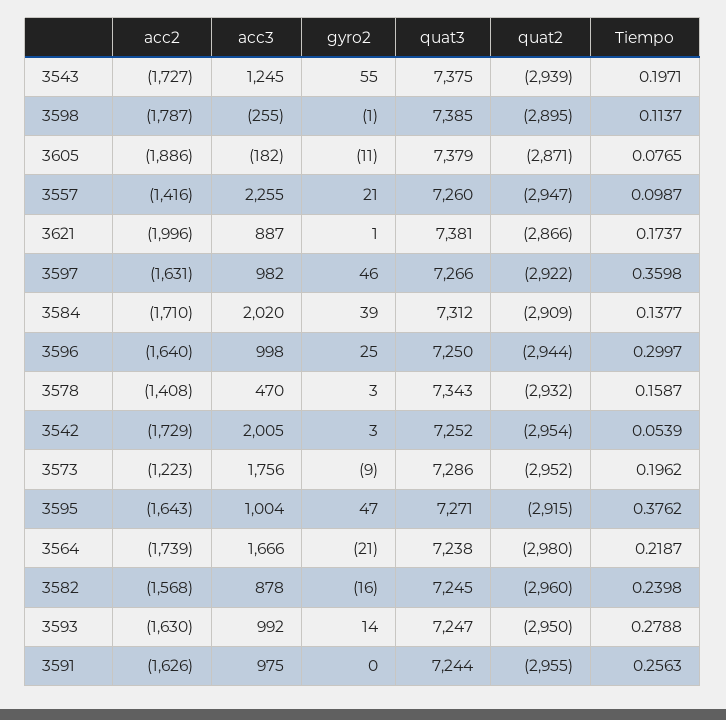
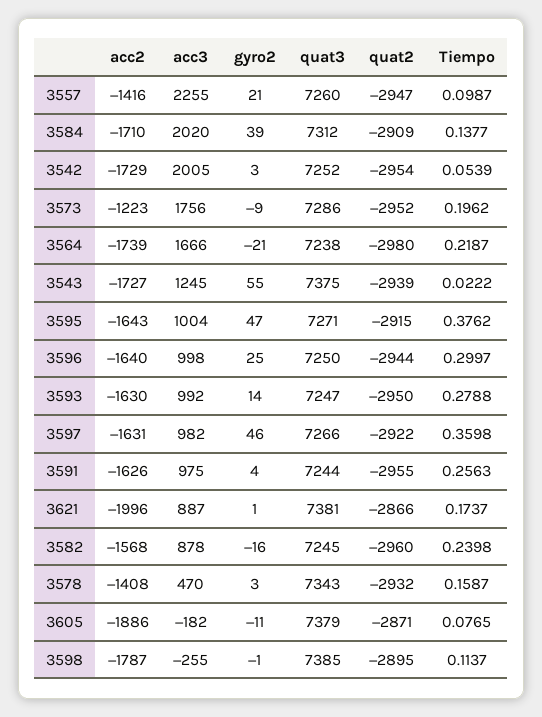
  {
    "acc2": {
      "3543": -1727,
      "3598": -1787,
      "3605": -1886,
      "3557": -1416,
      "3621": -1996,
      "3597": -1631,
      "3584": -1710,
      "3596": -1640,
      "3578": -1408,
      "3542": -1729,
      "3573": -1223,
      "3595": -1643,
      "3564": -1739,
      "3582": -1568,
      "3593": -1630,
      "3591": -1626
    },
    "acc3": {
      "3543": 1245,
      "3598": -255,
      "3605": -182,
      "3557": 2255,
      "3621": 887,
      "3597": 982,
      "3584": 2020,
      "3596": 998,
      "3578": 470,
      "3542": 2005,
      "3573": 1756,
      "3595": 1004,
      "3564": 1666,
      "3582": 878,
      "3593": 992,
      "3591": 975
    },
    "gyro2": {
      "3543": 55,
      "3598": -1,
      "3605": -11,
      "3557": 21,
      "3621": 1,
      "3597": 46,
      "3584": 39,
      "3596": 25,
      "3578": 3,
      "3542": 3,
      "3573": -9,
      "3595": 47,
      "3564": -21,
      "3582": -16,
      "3593": 14,
-     "3591": 0
+     "3591": 4
    },
    "quat3": {
      "3543": 7375,
      "3598": 7385,
      "3605": 7379,
      "3557": 7260,
      "3621": 7381,
      "3597": 7266,
      "3584": 7312,
      "3596": 7250,
      "3578": 7343,
      "3542": 7252,
      "3573": 7286,
      "3595": 7271,
      "3564": 7238,
      "3582": 7245,
      "3593": 7247,
      "3591": 7244
    },
    "quat2": {
      "3543": -2939,
      "3598": -2895,
      "3605": -2871,
      "3557": -2947,
      "3621": -2866,
      "3597": -2922,
      "3584": -2909,
      "3596": -2944,
      "3578": -2932,
      "3542": -2954,
      "3573": -2952,
      "3595": -2915,
      "3564": -2980,
      "3582": -2960,
      "3593": -2950,
      "3591": -2955
    },
    "Tiempo": {
-     "3543": 0.1971,
+     "3543": 0.0222,
      "3598": 0.1137,
      "3605": 0.0765,
      "3557": 0.0987,
      "3621": 0.1737,
      "3597": 0.3598,
      "3584": 0.1377,
      "3596": 0.2997,
      "3578": 0.1587,
      "3542": 0.0539,
      "3573": 0.1962,
      "3595": 0.3762,
      "3564": 0.2187,
      "3582": 0.2398,
      "3593": 0.2788,
      "3591": 0.2563
    }
  }

